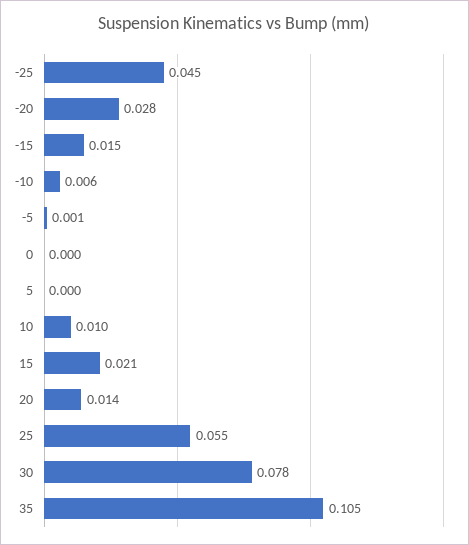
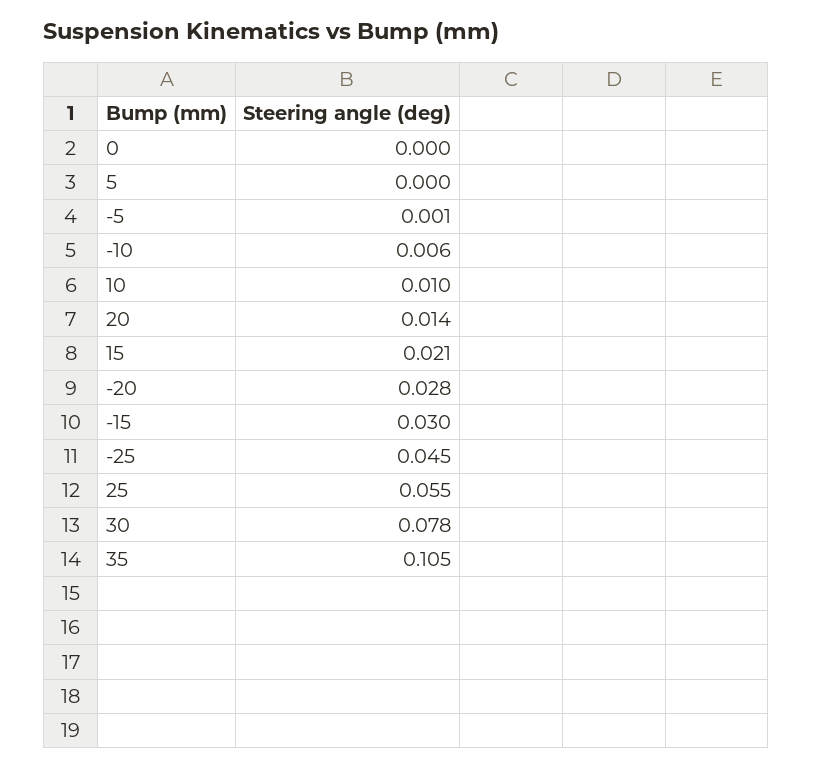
  {
    "-25": 0.045,
    "-20": 0.028,
-   "-15": 0.015,
+   "-15": 0.03,
    "-10": 0.006,
    "-5": 0.001,
    "0": 0,
    "5": 0,
    "10": 0.01,
    "15": 0.021,
    "20": 0.014,
    "25": 0.055,
    "30": 0.078,
    "35": 0.105
  }

